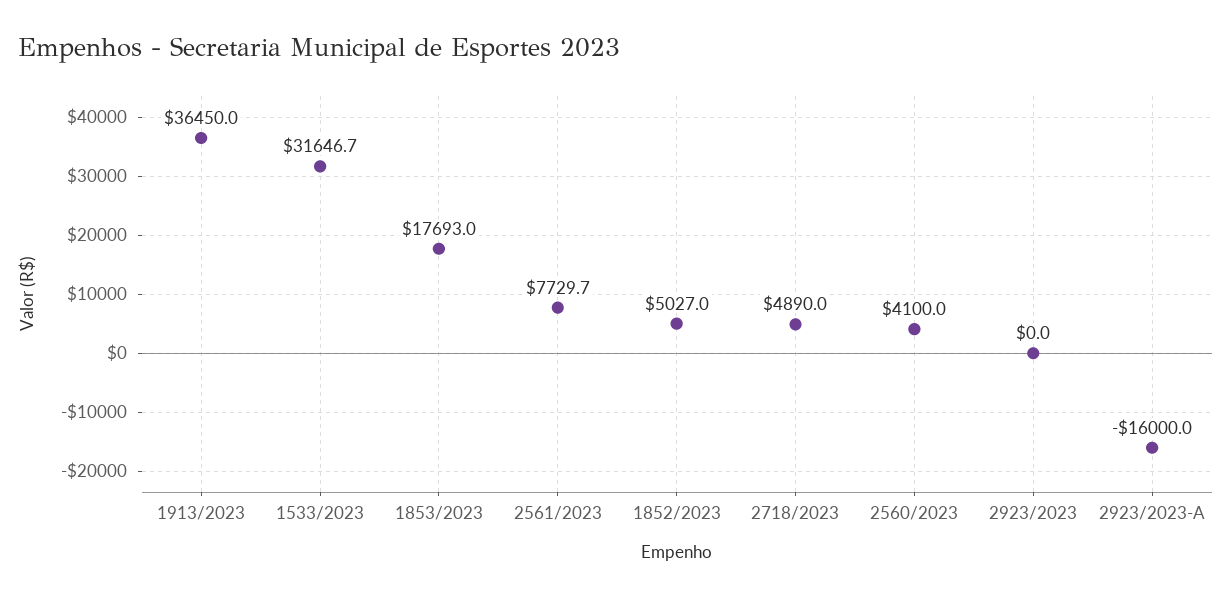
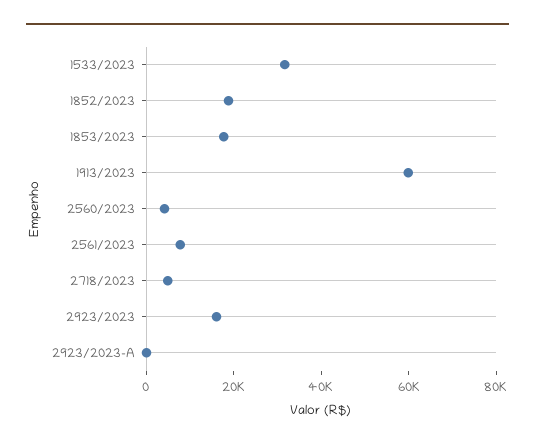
  {
-   "1913/2023": 36450,
+   "1913/2023": 60000,
    "1533/2023": 31646.7,
    "1853/2023": 17693,
    "2561/2023": 7729.7,
-   "1852/2023": 5027,
+   "1852/2023": 20000,
    "2718/2023": 4890,
    "2560/2023": 4100,
-   "2923/2023": 0,
+   "2923/2023": 15000,
-   "2923/2023-A": -16000
+   "2923/2023-A": 0
  }

